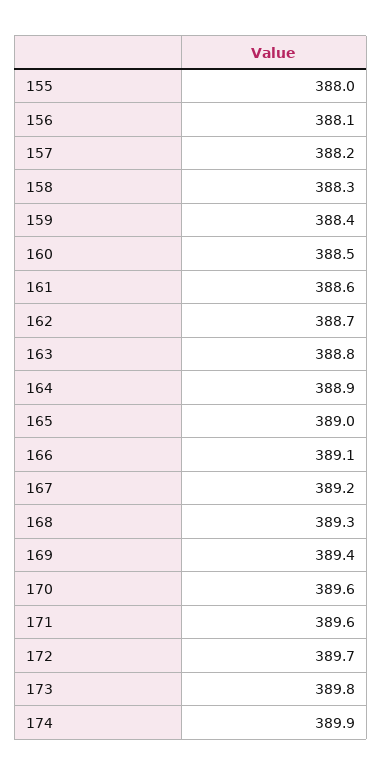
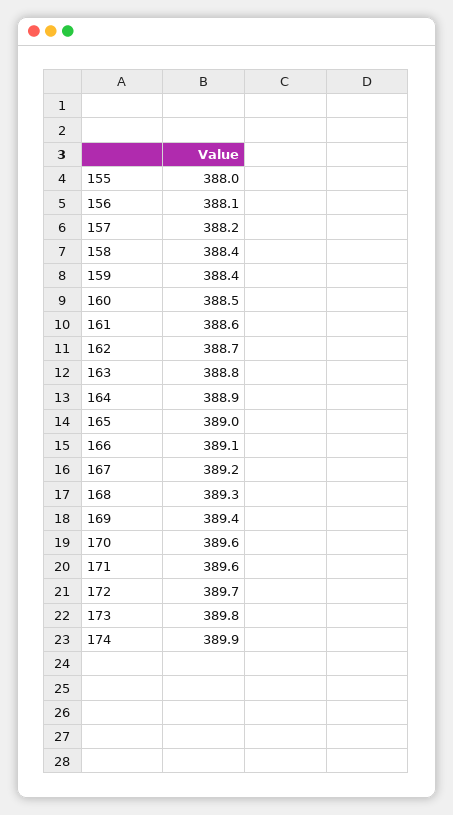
  {
    "155": 388,
    "156": 388.1,
    "157": 388.2,
-   "158": 388.3,
+   "158": 388.4,
    "159": 388.4,
    "160": 388.5,
    "161": 388.6,
    "162": 388.7,
    "163": 388.8,
    "164": 388.9,
    "165": 389,
    "166": 389.1,
    "167": 389.2,
    "168": 389.3,
    "169": 389.4,
    "170": 389.6,
    "171": 389.6,
    "172": 389.7,
    "173": 389.8,
    "174": 389.9
  }

